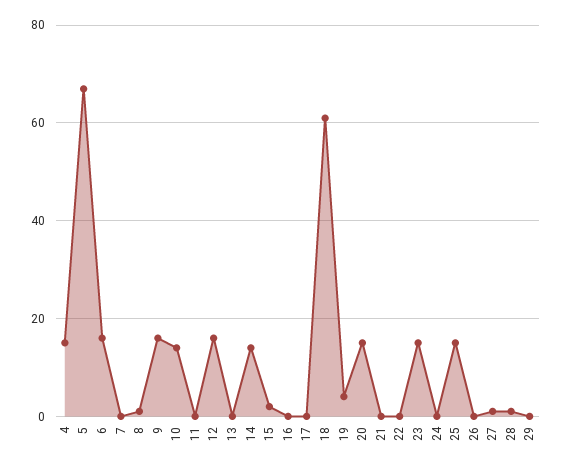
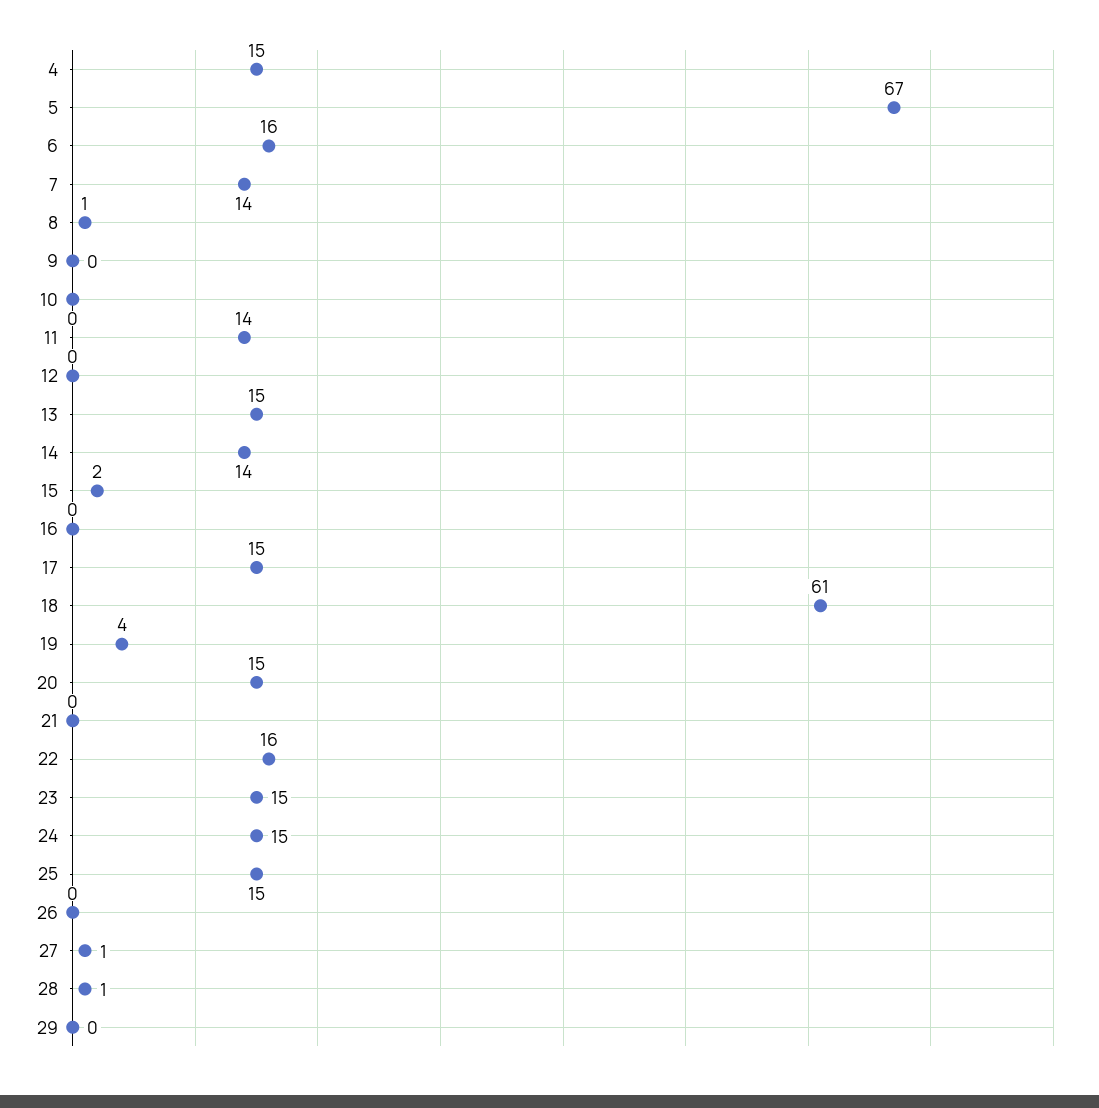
  {
    "4": 15,
    "5": 67,
    "6": 16,
-   "7": 0,
+   "7": 14,
    "8": 1,
-   "9": 15,
+   "9": 0,
-   "10": 15,
+   "10": 0,
-   "11": 0,
+   "11": 14,
-   "12": 15,
+   "12": 0,
-   "13": 0,
+   "13": 15,
    "14": 14,
    "15": 2,
    "16": 0,
-   "17": 0,
+   "17": 15,
    "18": 61,
    "19": 4,
    "20": 15,
    "21": 0,
-   "22": 0,
+   "22": 16,
    "23": 15,
-   "24": 0,
+   "24": 15,
    "25": 15,
    "26": 0,
    "27": 1,
    "28": 1,
    "29": 0
  }

